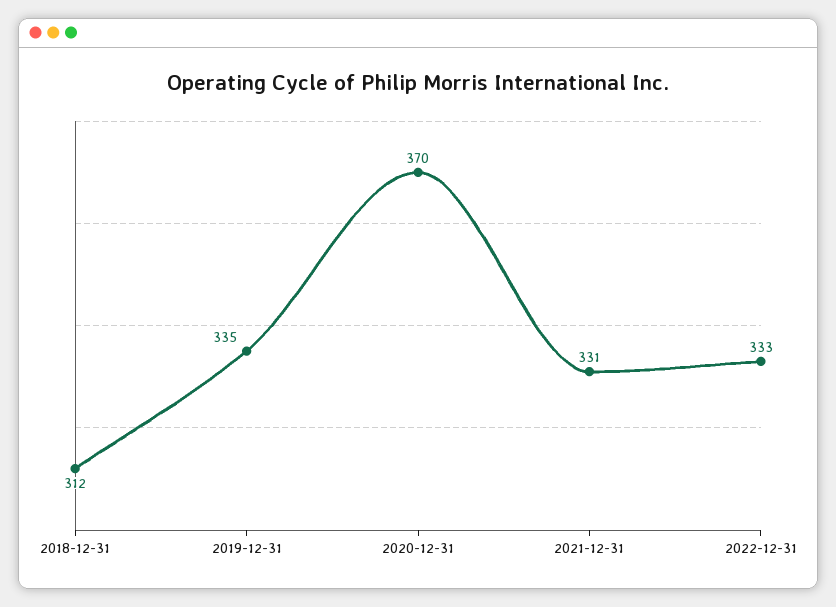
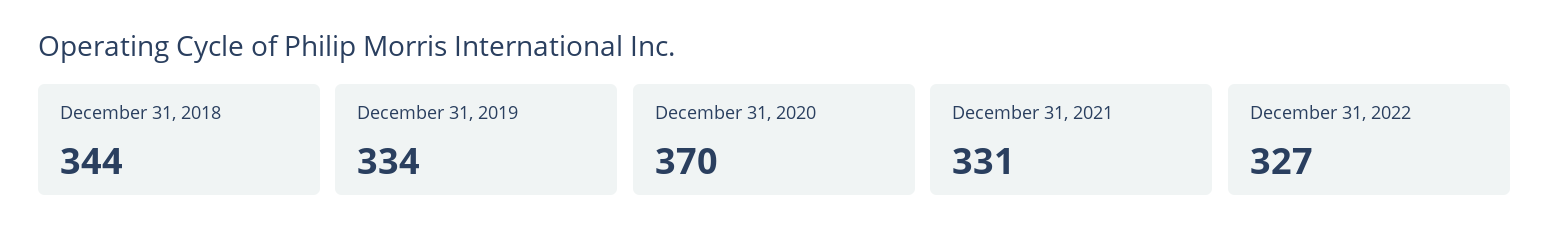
  {
-   "2018-12-31": 312,
+   "2018-12-31": 344,
-   "2019-12-31": 335,
+   "2019-12-31": 334,
    "2020-12-31": 370,
    "2021-12-31": 331,
-   "2022-12-31": 333
+   "2022-12-31": 327
  }

